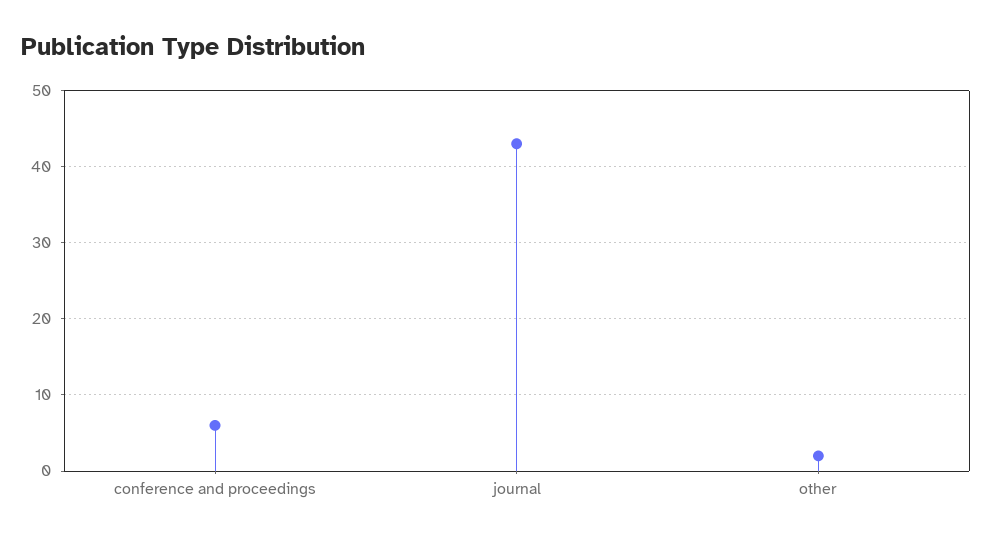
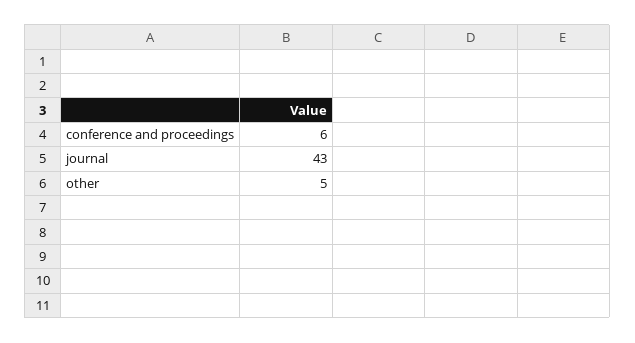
  {
    "conference and proceedings": 6,
    "journal": 43,
-   "other": 2
+   "other": 5
  }

